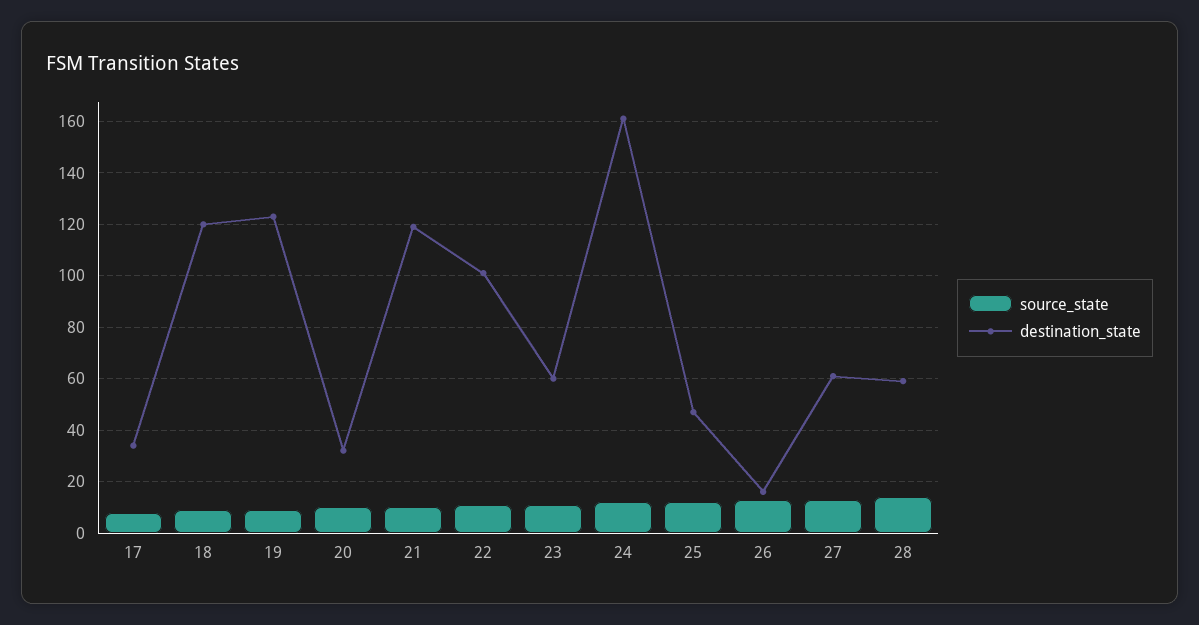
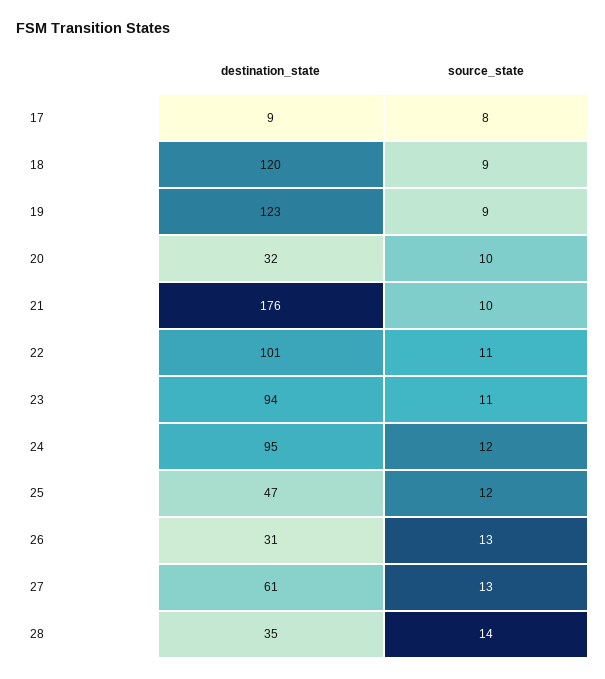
  {
    "source_state": {
      "17": 8,
      "18": 9,
      "19": 9,
      "20": 10,
      "21": 10,
      "22": 11,
      "23": 11,
      "24": 12,
      "25": 12,
      "26": 13,
      "27": 13,
      "28": 14
    },
    "destination_state": {
-     "17": 35,
+     "17": 9,
      "18": 120,
      "19": 123,
      "20": 32,
-     "21": 120,
+     "21": 176,
      "22": 101,
-     "23": 60,
+     "23": 94,
-     "24": 160,
+     "24": 95,
      "25": 47,
-     "26": 15,
+     "26": 31,
      "27": 61,
-     "28": 60
+     "28": 35
    }
  }

